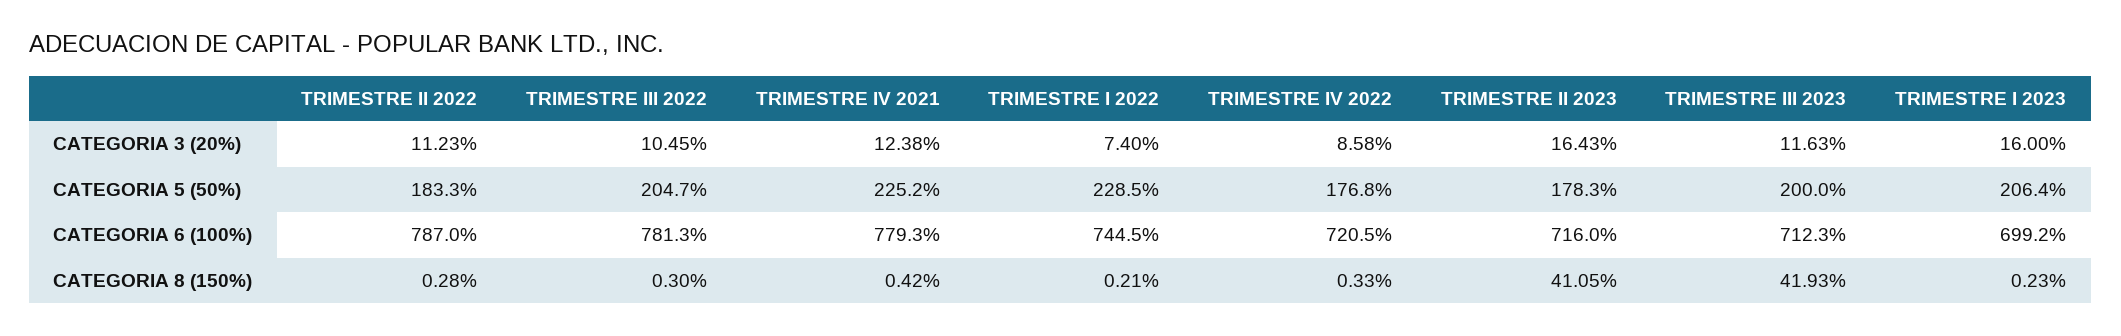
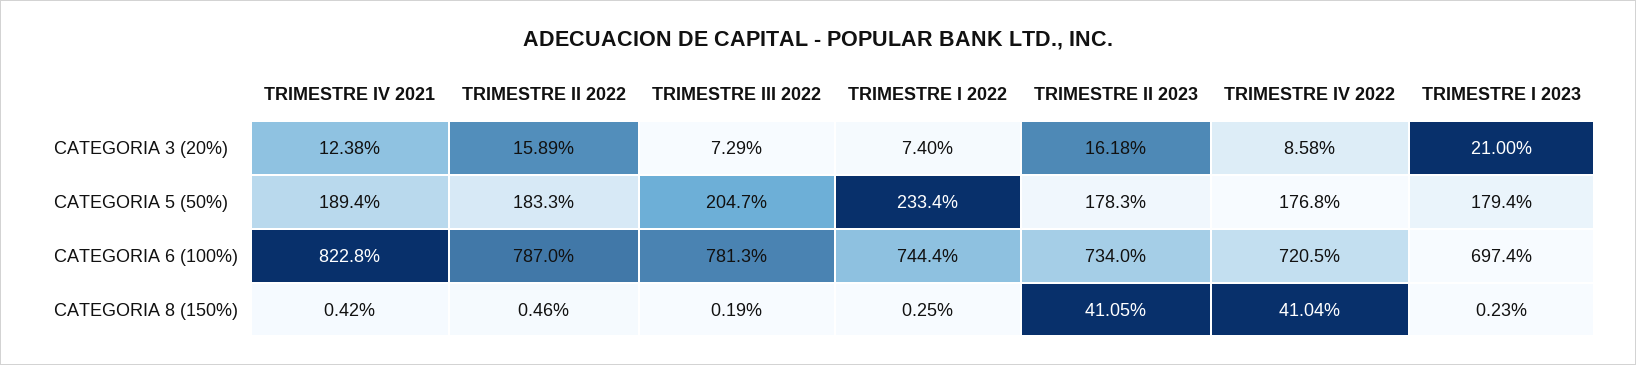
  {
    "TRIMESTRE II 2022": {
-     "CATEGORIA 3 (20%)": 11.23,
+     "CATEGORIA 3 (20%)": 15.89,
      "CATEGORIA 5 (50%)": 183.3,
      "CATEGORIA 6 (100%)": 787,
-     "CATEGORIA 8 (150%)": 0.28
+     "CATEGORIA 8 (150%)": 0.46
    },
    "TRIMESTRE III 2022": {
-     "CATEGORIA 3 (20%)": 10.45,
+     "CATEGORIA 3 (20%)": 7.29,
      "CATEGORIA 5 (50%)": 204.7,
      "CATEGORIA 6 (100%)": 781.3,
-     "CATEGORIA 8 (150%)": 0.3
+     "CATEGORIA 8 (150%)": 0.19
    },
    "TRIMESTRE IV 2021": {
      "CATEGORIA 3 (20%)": 12.38,
-     "CATEGORIA 5 (50%)": 225.2,
+     "CATEGORIA 5 (50%)": 189.4,
-     "CATEGORIA 6 (100%)": 779.3,
+     "CATEGORIA 6 (100%)": 822.8,
      "CATEGORIA 8 (150%)": 0.42
    },
    "TRIMESTRE I 2022": {
      "CATEGORIA 3 (20%)": 7.4,
-     "CATEGORIA 5 (50%)": 228.5,
+     "CATEGORIA 5 (50%)": 233.4,
-     "CATEGORIA 6 (100%)": 744.5,
+     "CATEGORIA 6 (100%)": 744.4,
-     "CATEGORIA 8 (150%)": 0.21
+     "CATEGORIA 8 (150%)": 0.25
    },
    "TRIMESTRE IV 2022": {
      "CATEGORIA 3 (20%)": 8.58,
      "CATEGORIA 5 (50%)": 176.8,
      "CATEGORIA 6 (100%)": 720.5,
-     "CATEGORIA 8 (150%)": 0.33
+     "CATEGORIA 8 (150%)": 41.04
    },
    "TRIMESTRE II 2023": {
-     "CATEGORIA 3 (20%)": 16.43,
+     "CATEGORIA 3 (20%)": 16.18,
      "CATEGORIA 5 (50%)": 178.3,
-     "CATEGORIA 6 (100%)": 716,
+     "CATEGORIA 6 (100%)": 734,
      "CATEGORIA 8 (150%)": 41.05
    },
-   "TRIMESTRE III 2023": {
-     "CATEGORIA 3 (20%)": 11.63,
-     "CATEGORIA 5 (50%)": 200,
-     "CATEGORIA 6 (100%)": 712.3,
-     "CATEGORIA 8 (150%)": 41.93
-   },
    "TRIMESTRE I 2023": {
-     "CATEGORIA 3 (20%)": 16,
+     "CATEGORIA 3 (20%)": 21,
-     "CATEGORIA 5 (50%)": 206.4,
+     "CATEGORIA 5 (50%)": 179.4,
-     "CATEGORIA 6 (100%)": 699.2,
+     "CATEGORIA 6 (100%)": 697.4,
      "CATEGORIA 8 (150%)": 0.23
    }
  }

